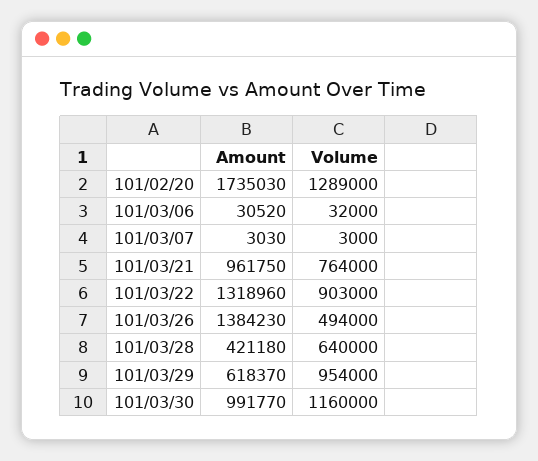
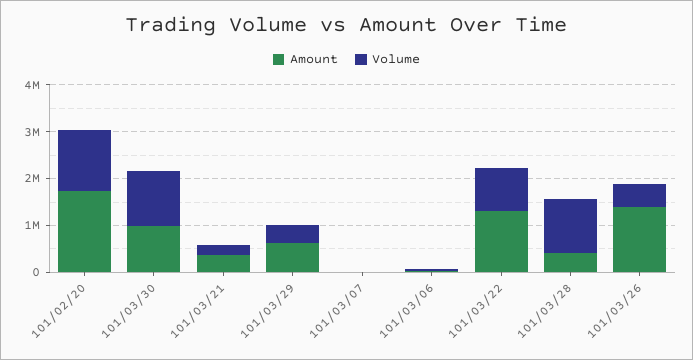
  {
    "Amount": {
      "101/02/20": 1735030,
      "101/03/06": 30520,
      "101/03/07": 3030,
-     "101/03/21": 961750,
+     "101/03/21": 400000,
      "101/03/22": 1318960,
      "101/03/26": 1384230,
      "101/03/28": 421180,
      "101/03/29": 618370,
      "101/03/30": 991770
    },
    "Volume": {
      "101/02/20": 1289000,
      "101/03/06": 32000,
      "101/03/07": 3000,
-     "101/03/21": 764000,
+     "101/03/21": 200000,
      "101/03/22": 903000,
      "101/03/26": 494000,
-     "101/03/28": 640000,
+     "101/03/28": 1200000,
-     "101/03/29": 954000,
+     "101/03/29": 400000,
      "101/03/30": 1160000
    }
  }

